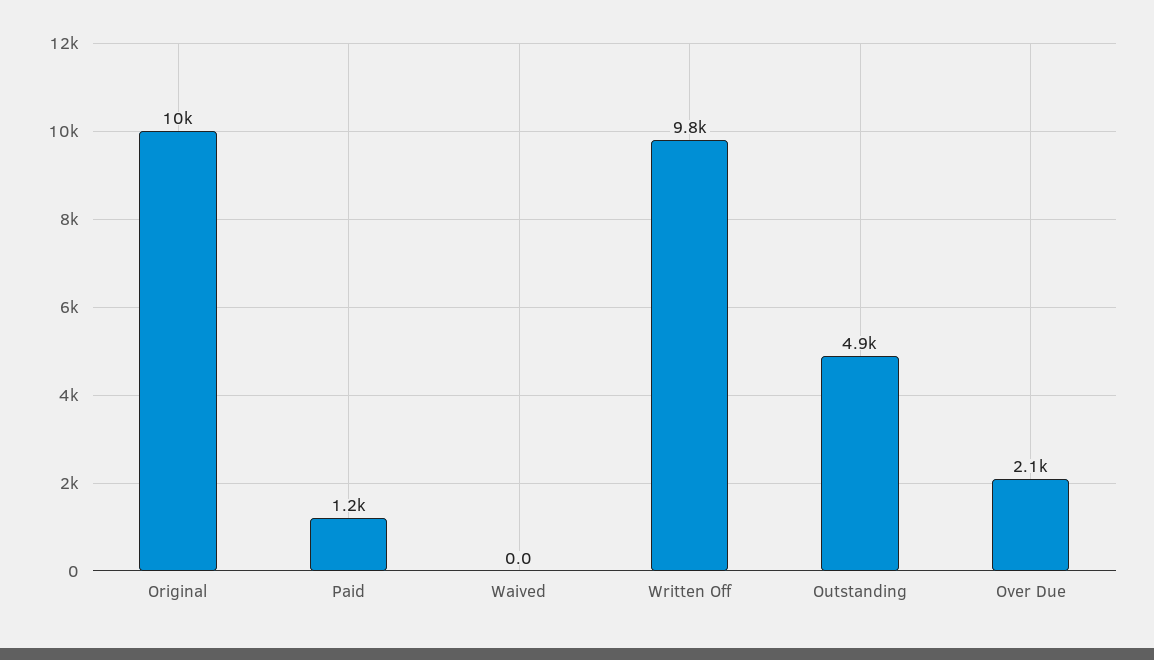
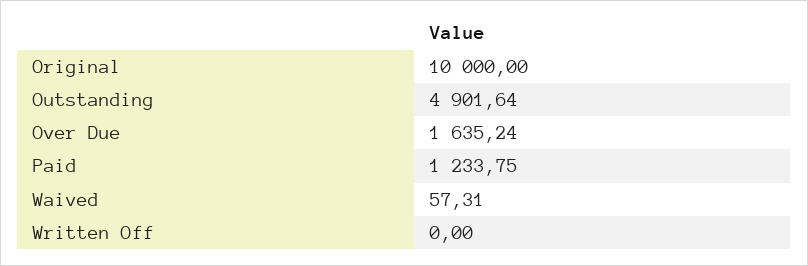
  {
    "Original": 10000,
    "Paid": 1233.75,
-   "Waived": 0,
+   "Waived": 57.31,
-   "Written Off": 9800,
+   "Written Off": 0,
    "Outstanding": 4901.64,
-   "Over Due": 2100
+   "Over Due": 1635.24
  }

